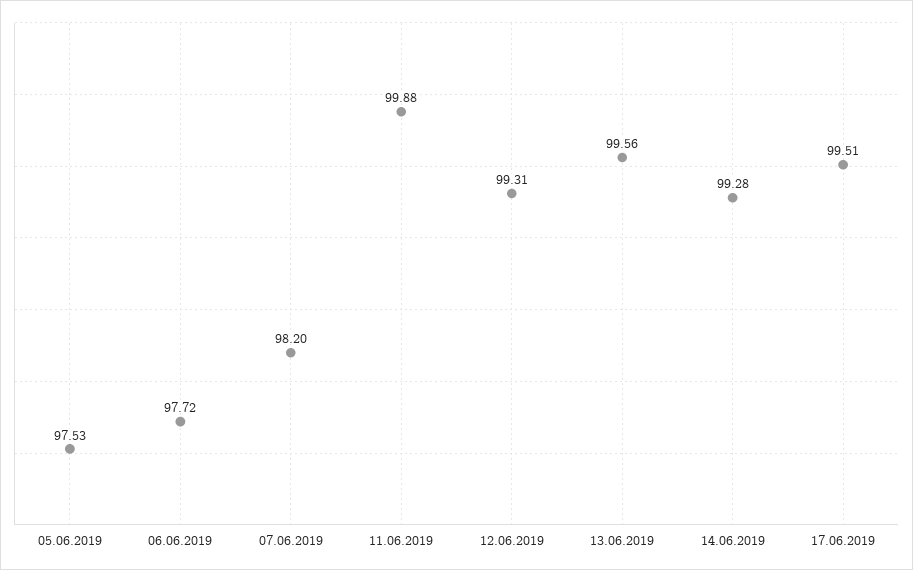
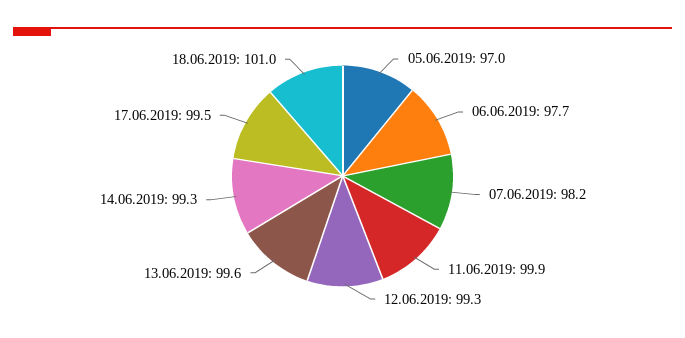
  {
-   "05.06.2019": 97.53,
+   "05.06.2019": 97,
    "06.06.2019": 97.72,
    "07.06.2019": 98.2,
    "11.06.2019": 99.88,
    "12.06.2019": 99.31,
    "13.06.2019": 99.56,
    "14.06.2019": 99.28,
-   "17.06.2019": 99.51
+   "17.06.2019": 99.51,
+   "18.06.2019": 101
  }

